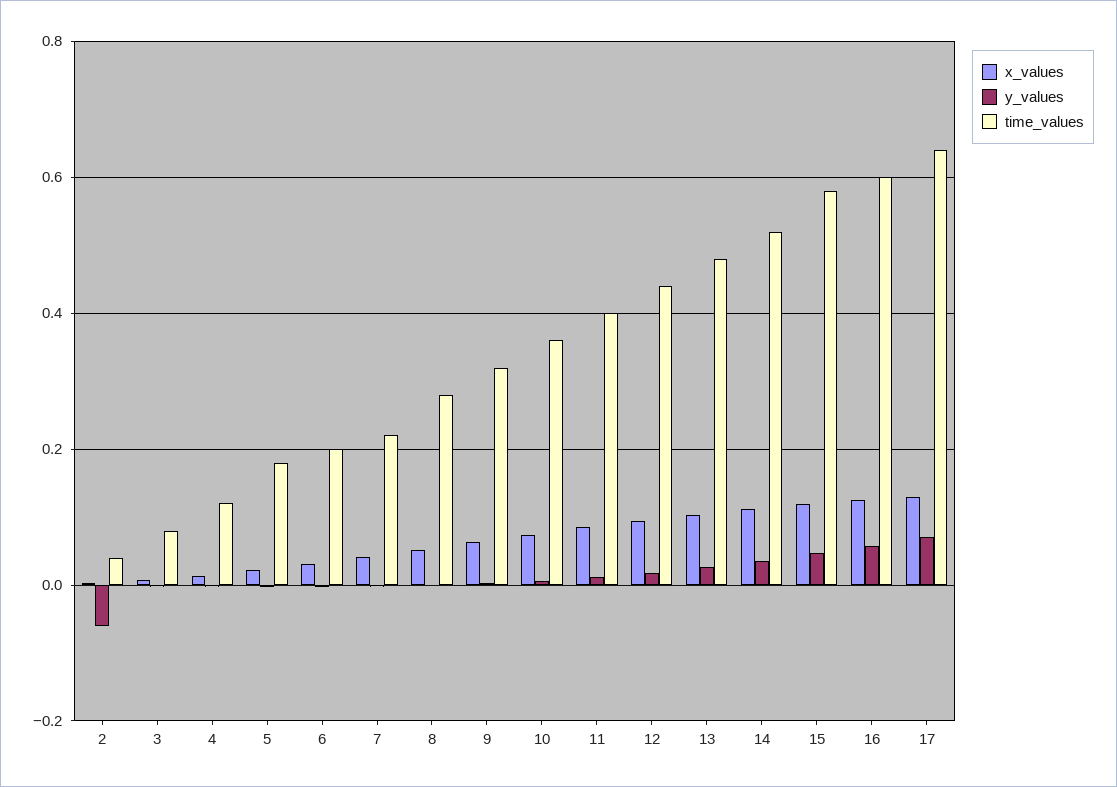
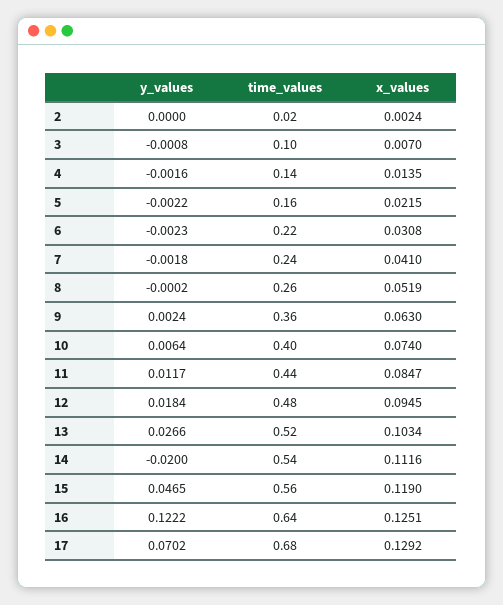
  {
    "x_values": {
      "2": 0.0024,
      "3": 0.007,
      "4": 0.0135,
      "5": 0.0215,
      "6": 0.0308,
      "7": 0.041,
      "8": 0.0519,
      "9": 0.063,
      "10": 0.074,
      "11": 0.0847,
      "12": 0.0945,
      "13": 0.1034,
      "14": 0.1116,
      "15": 0.119,
      "16": 0.1251,
      "17": 0.1292
    },
    "y_values": {
-     "2": -0.06,
+     "2": 0,
      "3": -0.0008,
      "4": -0.0016,
      "5": -0.0022,
      "6": -0.0023,
      "7": -0.0018,
      "8": -0.0002,
      "9": 0.0024,
      "10": 0.0064,
      "11": 0.0117,
      "12": 0.0184,
      "13": 0.0266,
-     "14": 0.04,
+     "14": -0.02,
      "15": 0.0465,
-     "16": 0.06,
+     "16": 0.1222,
      "17": 0.0702
    },
    "time_values": {
-     "2": 0.04,
+     "2": 0.02,
-     "3": 0.08,
+     "3": 0.1,
-     "4": 0.12,
+     "4": 0.14,
-     "5": 0.18,
+     "5": 0.16,
-     "6": 0.2,
+     "6": 0.22,
-     "7": 0.22,
+     "7": 0.24,
-     "8": 0.28,
+     "8": 0.26,
-     "9": 0.32,
+     "9": 0.36,
-     "10": 0.36,
+     "10": 0.4,
-     "11": 0.4,
+     "11": 0.44,
-     "12": 0.44,
+     "12": 0.48,
-     "13": 0.48,
+     "13": 0.52,
-     "14": 0.52,
+     "14": 0.54,
-     "15": 0.58,
+     "15": 0.56,
-     "16": 0.6,
+     "16": 0.64,
-     "17": 0.64
+     "17": 0.68
    }
  }

